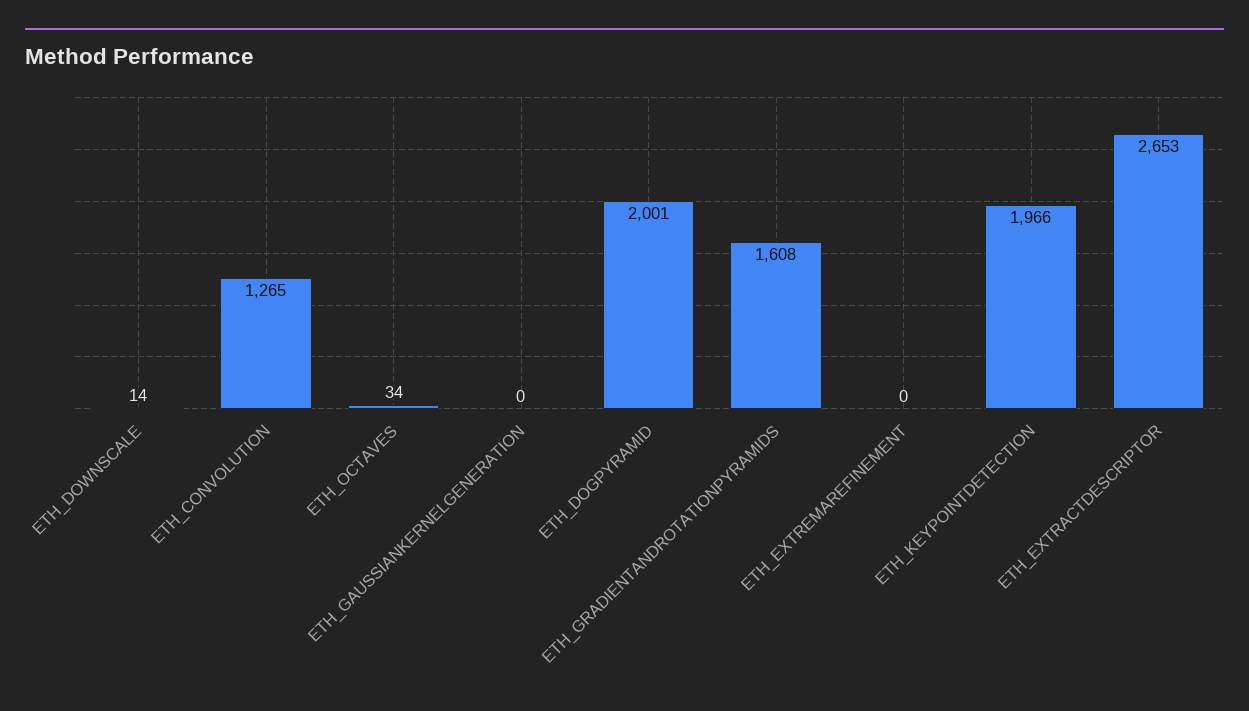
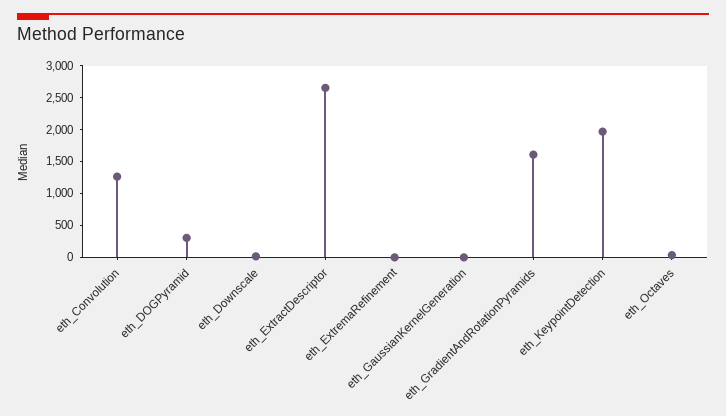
  {
    "ETH_DOWNSCALE": 14,
    "ETH_CONVOLUTION": 1265,
    "ETH_OCTAVES": 34,
    "ETH_GAUSSIANKERNELGENERATION": 0,
-   "ETH_DOGPYRAMID": 2001,
+   "ETH_DOGPYRAMID": 250,
    "ETH_GRADIENTANDROTATIONPYRAMIDS": 1608,
    "ETH_EXTREMAREFINEMENT": 0,
    "ETH_KEYPOINTDETECTION": 1966,
    "ETH_EXTRACTDESCRIPTOR": 2653
  }

